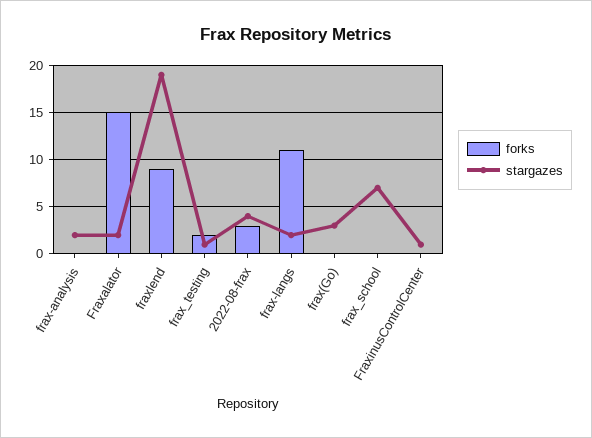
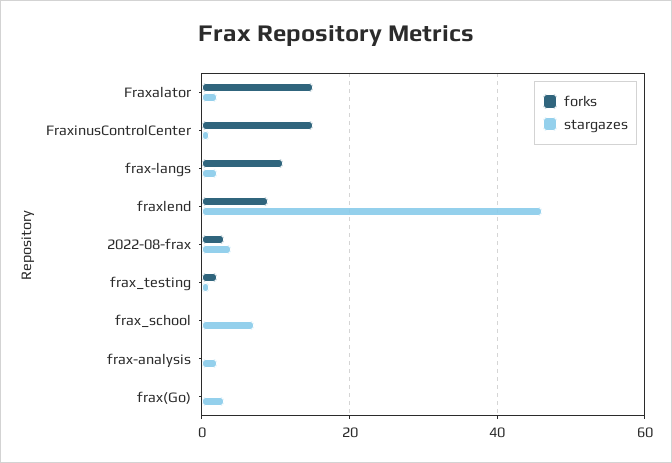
  {
    "forks": {
      "frax-analysis": 0,
      "Fraxalator": 15,
      "fraxlend": 9,
      "frax_testing": 2,
      "2022-08-frax": 3,
      "frax-langs": 11,
      "frax(Go)": 0,
      "frax_school": 0,
-     "FraxinusControlCenter": 0
+     "FraxinusControlCenter": 15
    },
    "stargazes": {
      "frax-analysis": 2,
      "Fraxalator": 2,
-     "fraxlend": 19,
+     "fraxlend": 45,
      "frax_testing": 1,
      "2022-08-frax": 4,
      "frax-langs": 2,
      "frax(Go)": 3,
      "frax_school": 7,
      "FraxinusControlCenter": 1
    }
  }

